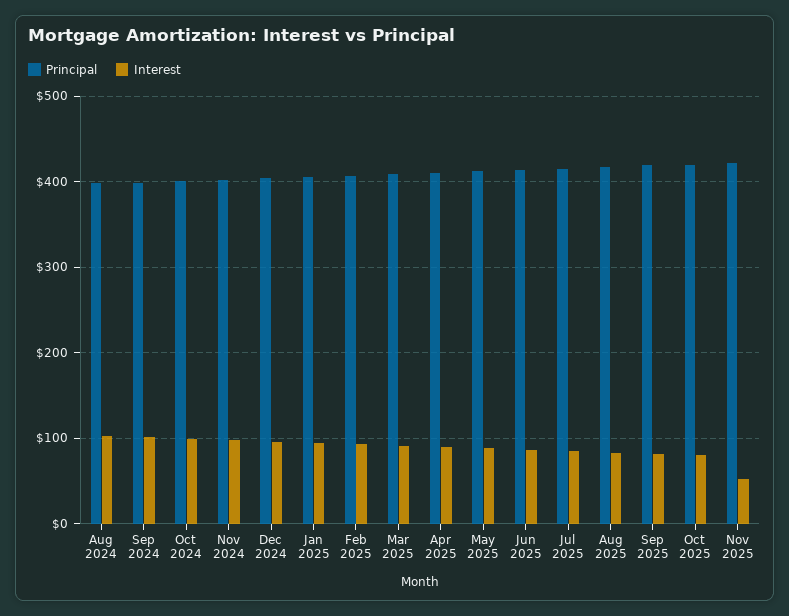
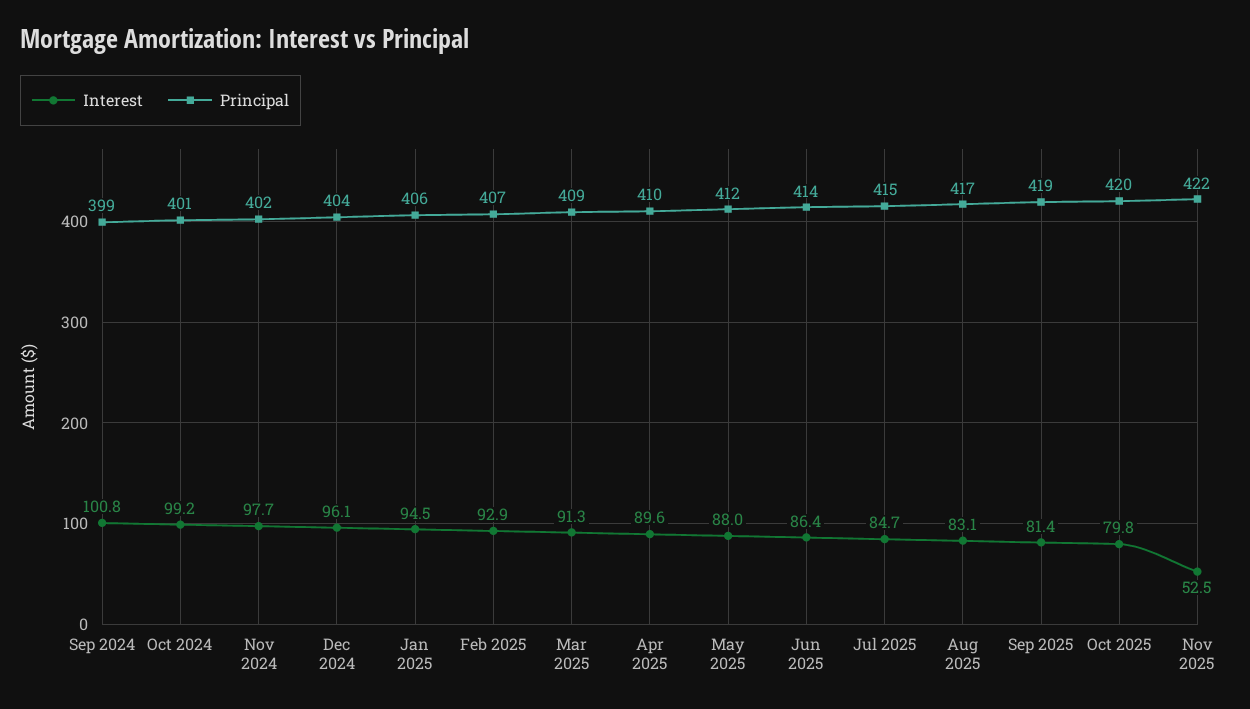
  {
    "Principal": {
-     "Aug 2024": 400,
      "Sep 2024": 399,
      "Oct 2024": 401,
      "Nov 2024": 402,
      "Dec 2024": 404,
      "Jan 2025": 406,
      "Feb 2025": 407,
      "Mar 2025": 409,
      "Apr 2025": 410,
      "May 2025": 412,
      "Jun 2025": 414,
      "Jul 2025": 415,
      "Aug 2025": 417,
      "Sep 2025": 419,
      "Oct 2025": 420,
      "Nov 2025": 422
    },
    "Interest": {
-     "Aug 2024": 100,
      "Sep 2024": 100.8,
      "Oct 2024": 99.2,
      "Nov 2024": 97.7,
      "Dec 2024": 96.1,
      "Jan 2025": 94.5,
      "Feb 2025": 92.9,
      "Mar 2025": 91.3,
      "Apr 2025": 89.6,
      "May 2025": 88,
      "Jun 2025": 86.4,
      "Jul 2025": 84.7,
      "Aug 2025": 83.1,
      "Sep 2025": 81.4,
      "Oct 2025": 79.8,
      "Nov 2025": 52.5
    }
  }

